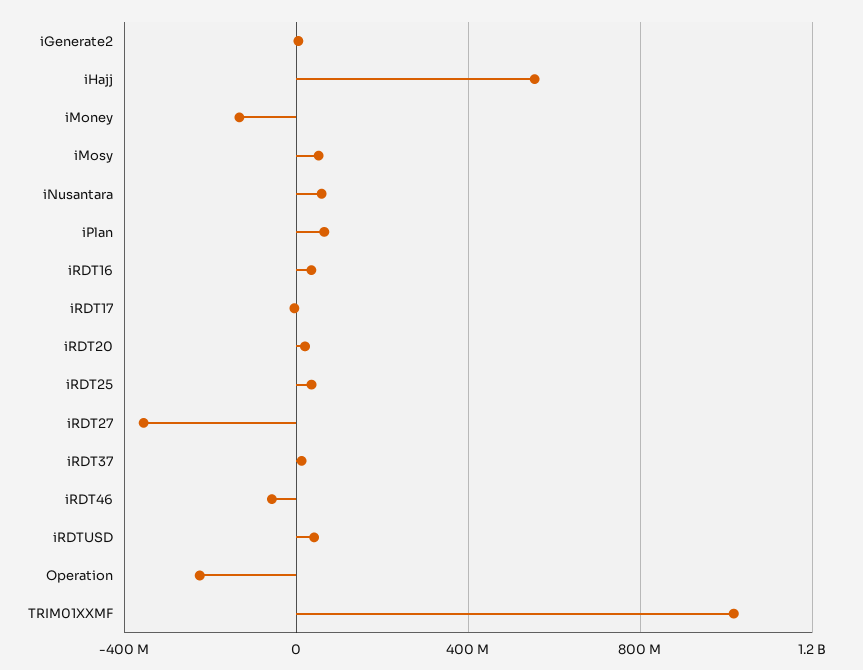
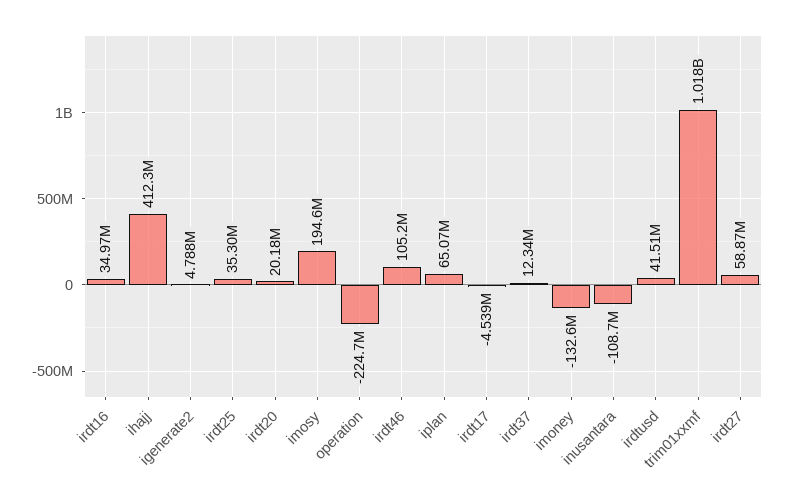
  {
    "iGenerate2": 4788000,
-   "iHajj": 550000000,
+   "iHajj": 412300000,
    "iMoney": -132600000,
-   "iMosy": 50000000,
+   "iMosy": 194600000,
-   "iNusantara": 50000000,
+   "iNusantara": -108700000,
    "iPlan": 65070000,
    "iRDT16": 34970000,
    "iRDT17": -4539000,
    "iRDT20": 20180000,
    "iRDT25": 35300000,
-   "iRDT27": -350000000,
+   "iRDT27": 58870000,
    "iRDT37": 12340000,
-   "iRDT46": -50000000,
+   "iRDT46": 105200000,
    "iRDTUSD": 41510000,
    "Operation": -224700000,
    "TRIM01XXMF": 1018000000
  }

